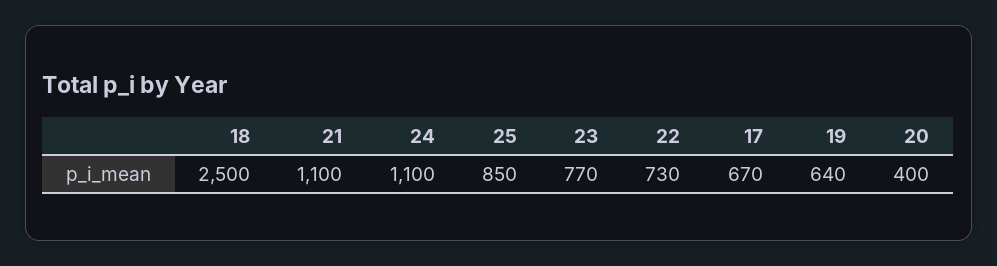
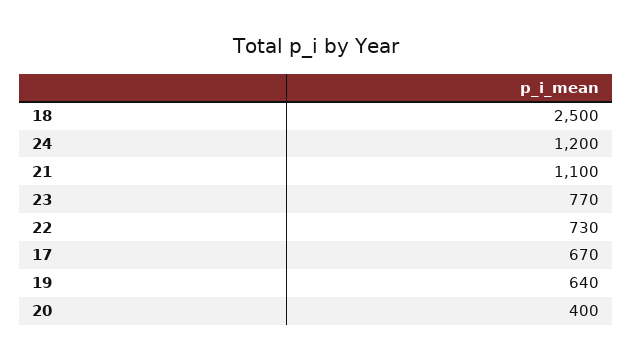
  {
    "18": 2500,
    "21": 1100,
-   "24": 1100,
+   "24": 1200,
-   "25": 850,
    "23": 770,
    "22": 730,
    "17": 670,
    "19": 640,
    "20": 400
  }

